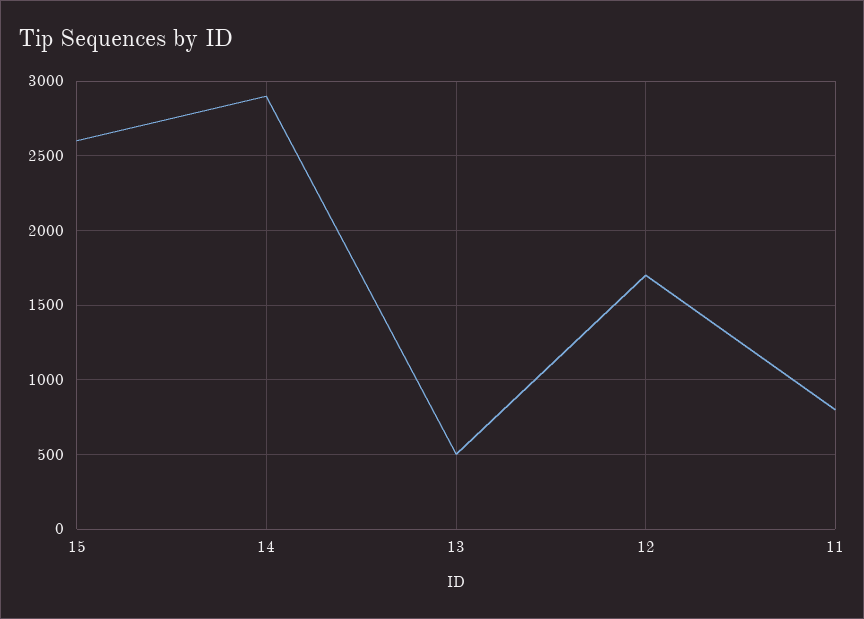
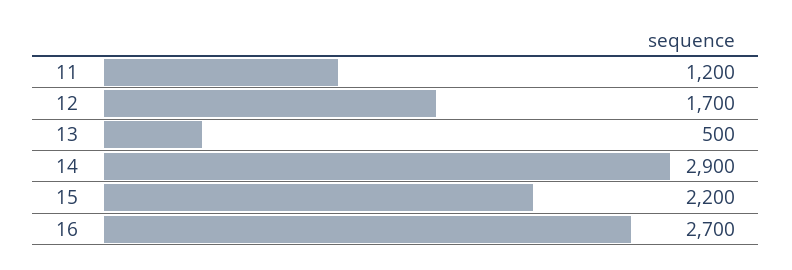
  {
-   "15": 2600,
+   "15": 2200,
    "14": 2900,
    "13": 500,
    "12": 1700,
-   "11": 800
+   "11": 1200,
+   "16": 2700
  }

